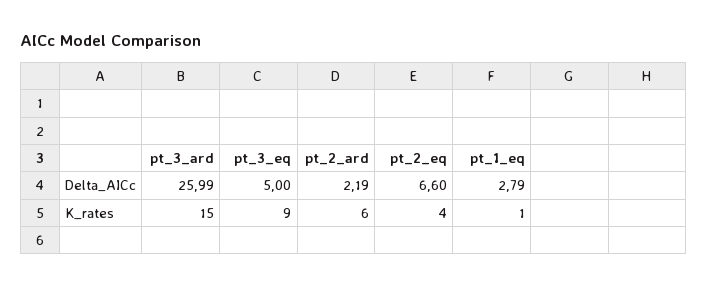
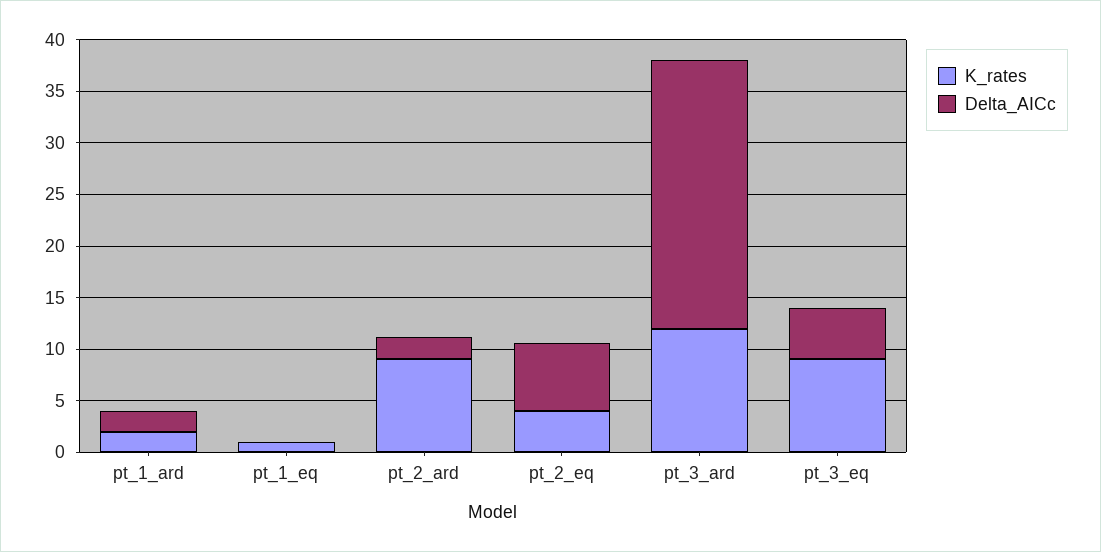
  {
    "Delta_AICc": {
      "pt_3_ard": 25.99,
      "pt_3_eq": 5,
      "pt_2_ard": 2.19,
      "pt_2_eq": 6.6,
-     "pt_1_eq": 2.79
+     "pt_1_eq": 0,
+     "pt_1_ard": 2
    },
    "K_rates": {
-     "pt_3_ard": 15,
+     "pt_3_ard": 12,
      "pt_3_eq": 9,
-     "pt_2_ard": 6,
+     "pt_2_ard": 9,
      "pt_2_eq": 4,
-     "pt_1_eq": 1
+     "pt_1_eq": 1,
+     "pt_1_ard": 2
    }
  }

